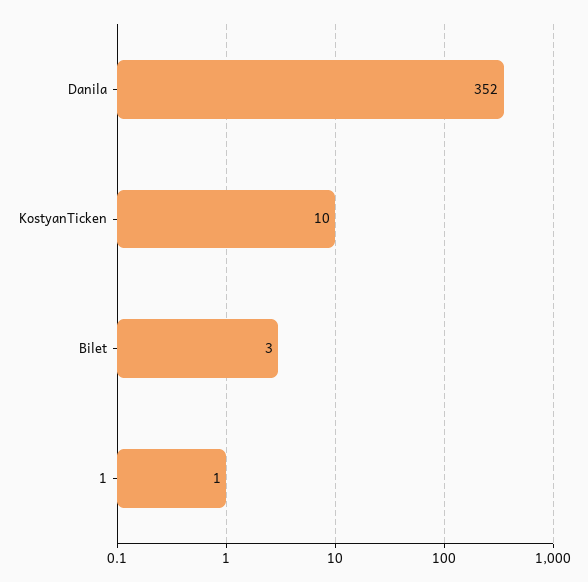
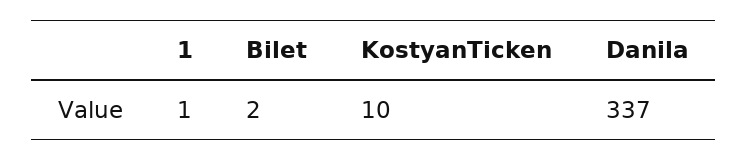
  {
-   "Danila": 352,
+   "Danila": 337,
    "KostyanTicken": 10,
-   "Bilet": 3,
+   "Bilet": 2,
    "1": 1
  }

